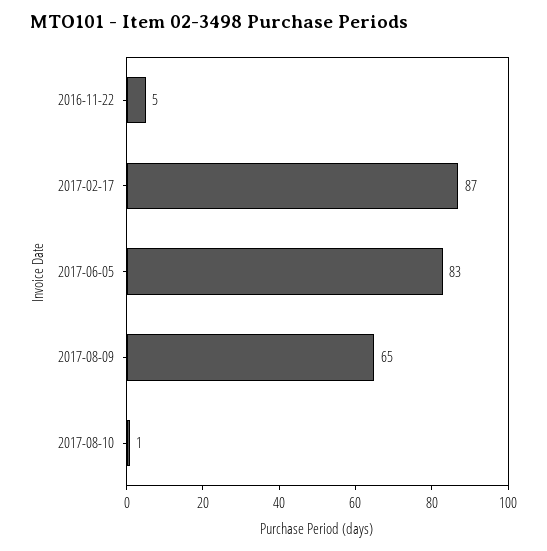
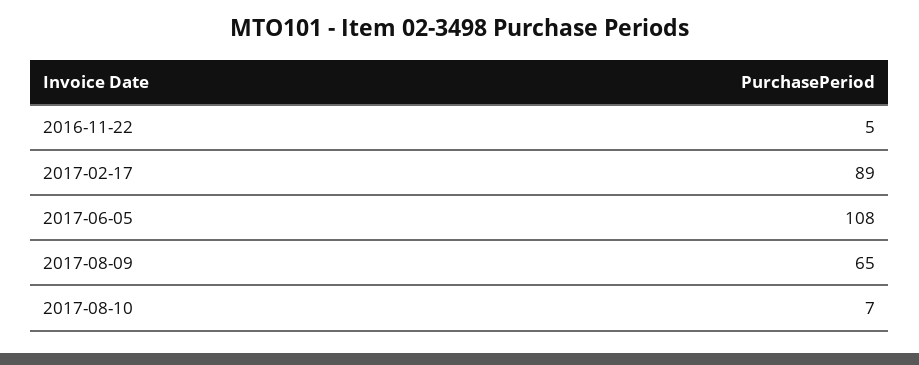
  {
    "2016-11-22": 5,
-   "2017-02-17": 87,
+   "2017-02-17": 89,
-   "2017-06-05": 83,
+   "2017-06-05": 108,
    "2017-08-09": 65,
-   "2017-08-10": 1
+   "2017-08-10": 7
  }

